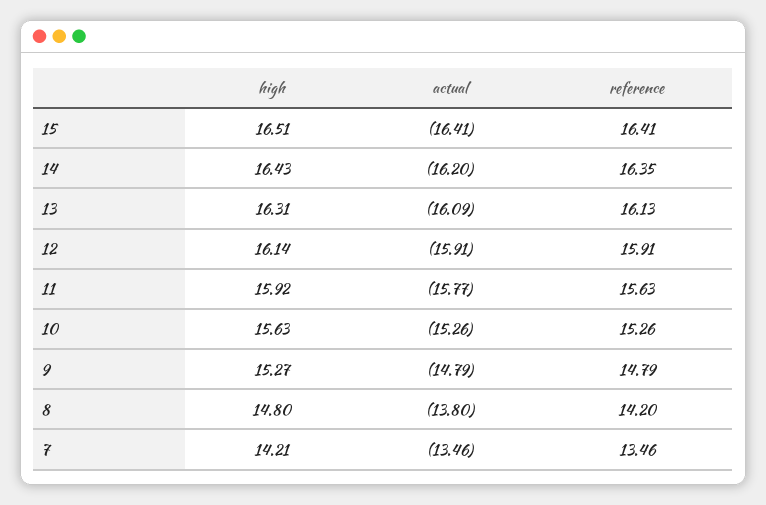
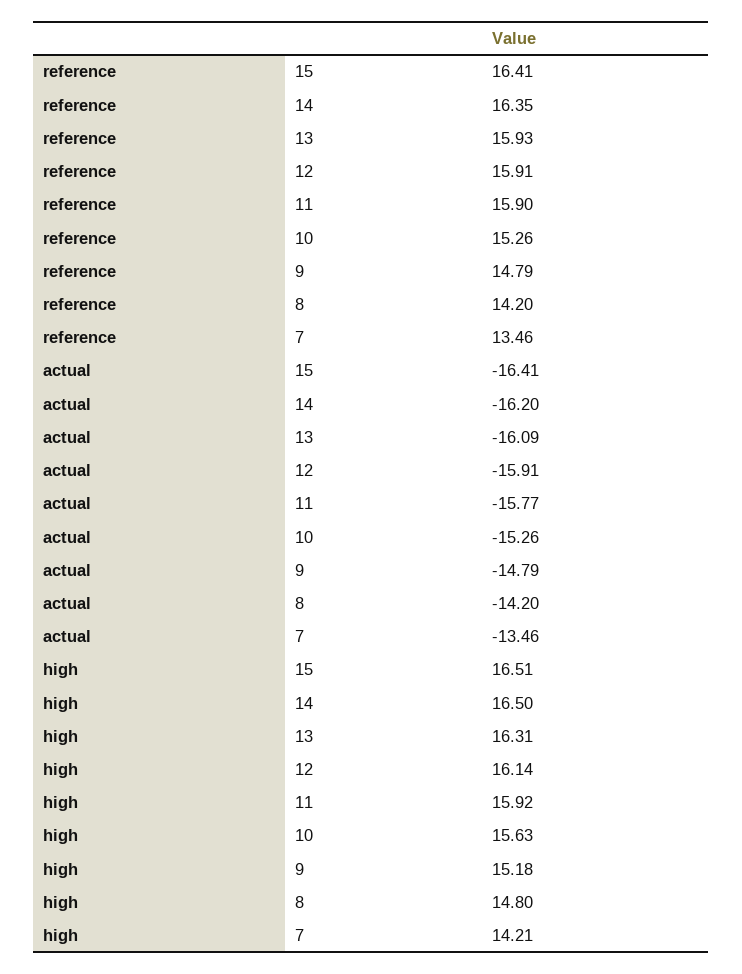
  {
    "high": {
      "15": 16.51,
-     "14": 16.43,
+     "14": 16.5,
      "13": 16.31,
      "12": 16.14,
      "11": 15.92,
      "10": 15.63,
-     "9": 15.27,
+     "9": 15.18,
      "8": 14.8,
      "7": 14.21
    },
    "actual": {
      "15": -16.41,
      "14": -16.2,
      "13": -16.09,
      "12": -15.91,
      "11": -15.77,
      "10": -15.26,
      "9": -14.79,
-     "8": -13.8,
+     "8": -14.2,
      "7": -13.46
    },
    "reference": {
      "15": 16.41,
      "14": 16.35,
-     "13": 16.13,
+     "13": 15.93,
      "12": 15.91,
-     "11": 15.63,
+     "11": 15.9,
      "10": 15.26,
      "9": 14.79,
      "8": 14.2,
      "7": 13.46
    }
  }

